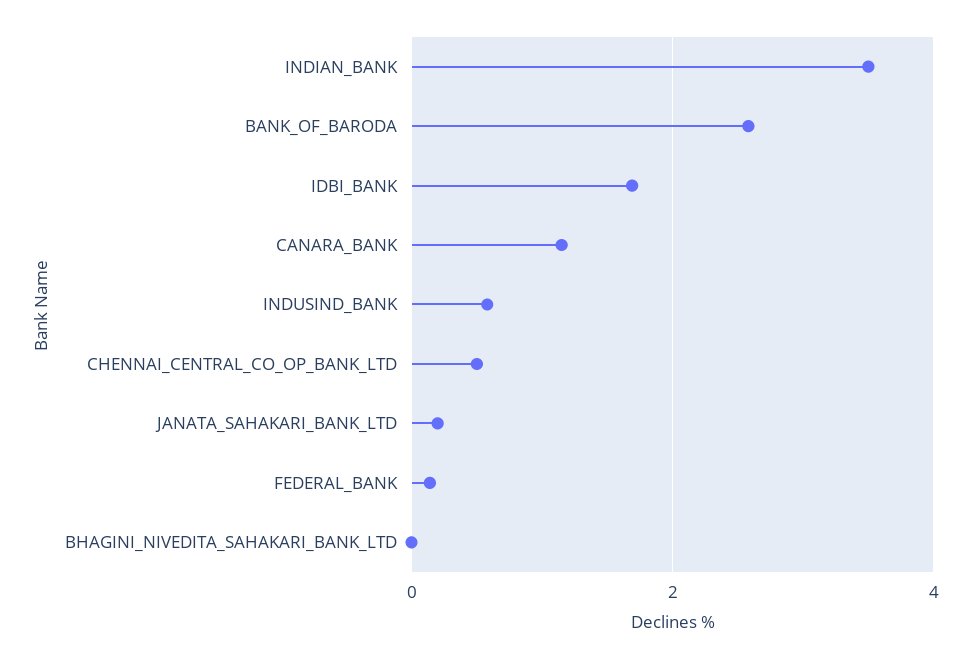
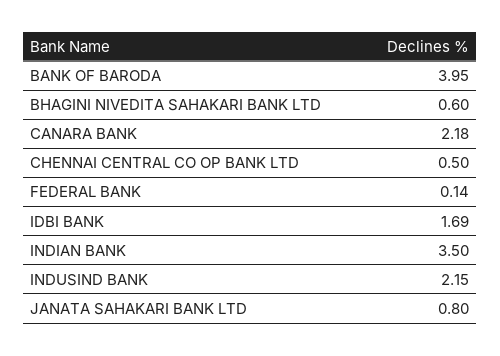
  {
    "INDIAN_BANK": 3.5,
-   "BANK_OF_BARODA": 2.6,
+   "BANK_OF_BARODA": 3.95,
    "IDBI_BANK": 1.69,
-   "CANARA_BANK": 1.2,
+   "CANARA_BANK": 2.18,
-   "INDUSIND_BANK": 0.6,
+   "INDUSIND_BANK": 2.15,
    "CHENNAI_CENTRAL_CO_OP_BANK_LTD": 0.5,
-   "JANATA_SAHAKARI_BANK_LTD": 0.2,
+   "JANATA_SAHAKARI_BANK_LTD": 0.8,
    "FEDERAL_BANK": 0.14,
-   "BHAGINI_NIVEDITA_SAHAKARI_BANK_LTD": 0
+   "BHAGINI_NIVEDITA_SAHAKARI_BANK_LTD": 0.6
  }

